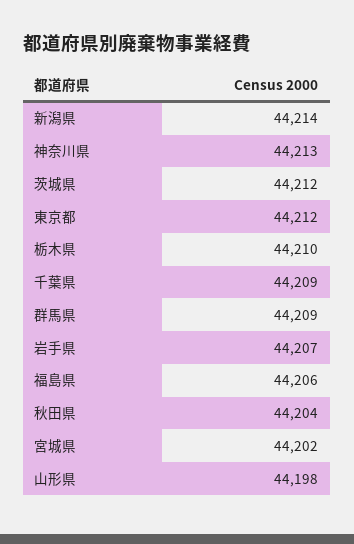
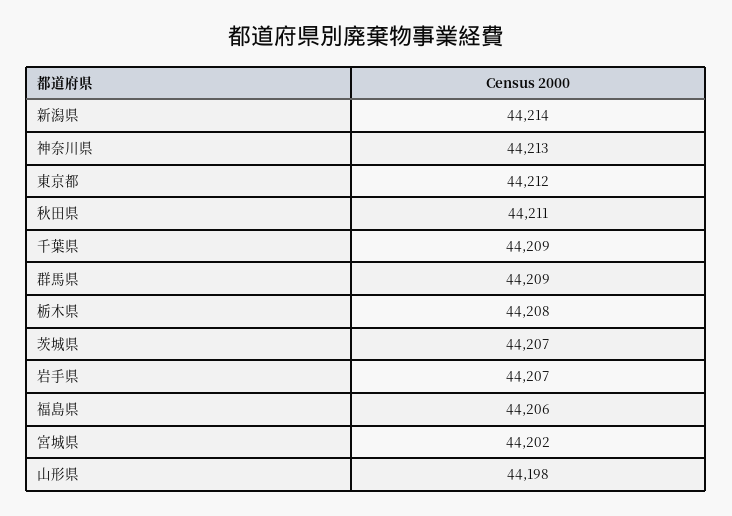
  {
    "新潟県": 44214,
    "神奈川県": 44213,
-   "茨城県": 44212,
+   "茨城県": 44207,
    "東京都": 44212,
-   "栃木県": 44210,
+   "栃木県": 44208,
    "千葉県": 44209,
    "群馬県": 44209,
    "岩手県": 44207,
    "福島県": 44206,
-   "秋田県": 44204,
+   "秋田県": 44211,
    "宮城県": 44202,
    "山形県": 44198
  }

